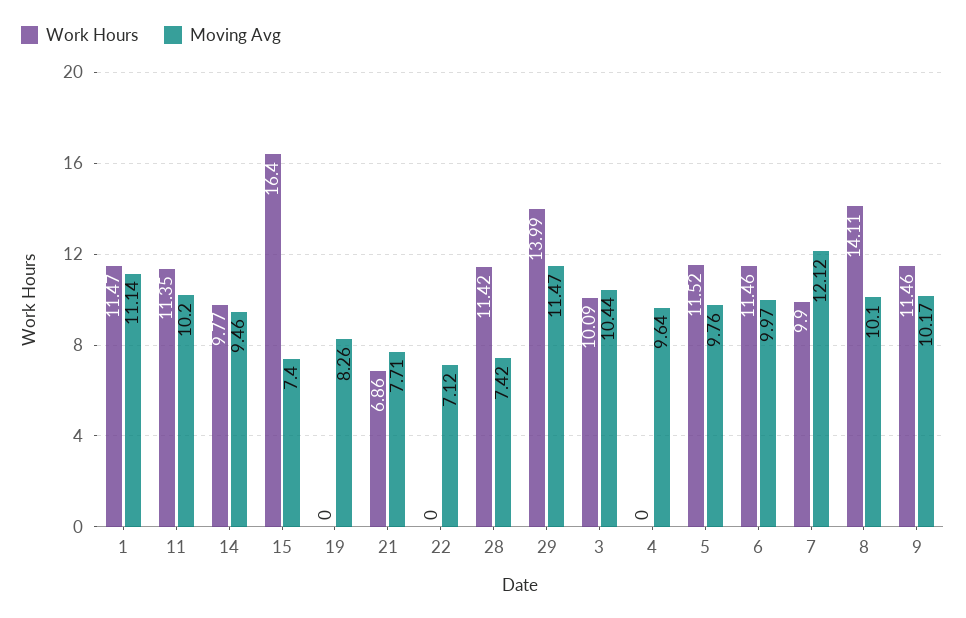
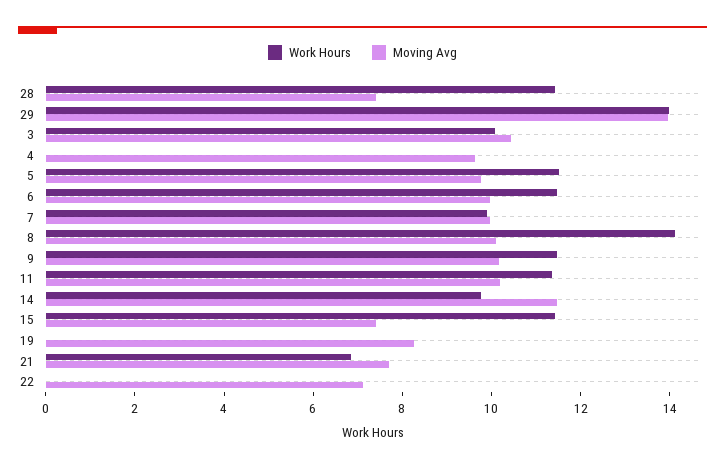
  {
    "Work Hours": {
-     "1": 11.47,
      "11": 11.35,
      "14": 9.77,
-     "15": 16.4,
+     "15": 11.5,
      "19": 0,
      "21": 6.86,
      "22": 0,
      "28": 11.42,
      "29": 13.99,
      "3": 10.09,
      "4": 0,
      "5": 11.52,
      "6": 11.46,
      "7": 9.9,
      "8": 14.11,
      "9": 11.46
    },
    "Moving Avg": {
-     "1": 11.14,
      "11": 10.2,
-     "14": 9.46,
+     "14": 11.5,
      "15": 7.4,
      "19": 8.26,
      "21": 7.71,
      "22": 7.12,
      "28": 7.42,
-     "29": 11.47,
+     "29": 14,
      "3": 10.44,
      "4": 9.64,
      "5": 9.76,
      "6": 9.97,
-     "7": 12.12,
+     "7": 10,
      "8": 10.1,
      "9": 10.17
    }
  }

